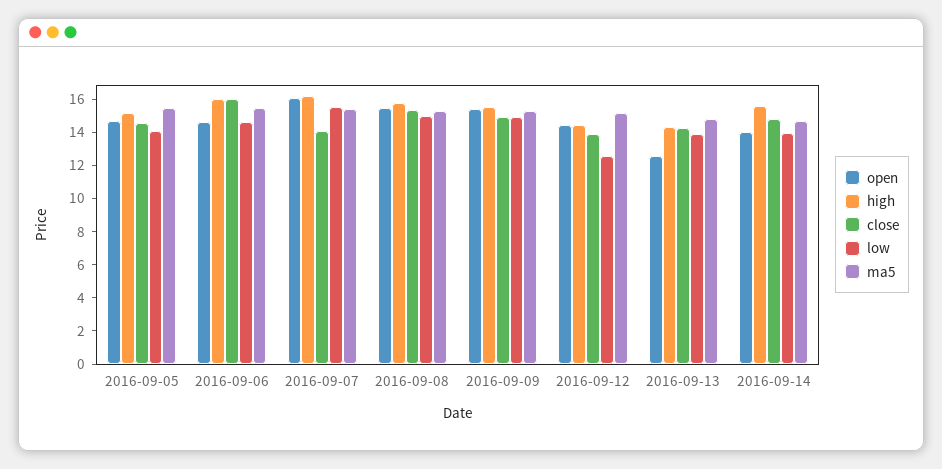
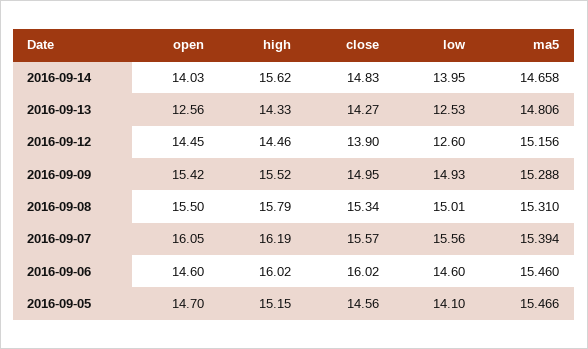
  {
    "open": {
      "2016-09-05": 14.7,
      "2016-09-06": 14.6,
      "2016-09-07": 16.05,
      "2016-09-08": 15.5,
      "2016-09-09": 15.42,
      "2016-09-12": 14.45,
      "2016-09-13": 12.56,
      "2016-09-14": 14.03
    },
    "high": {
      "2016-09-05": 15.15,
      "2016-09-06": 16.02,
      "2016-09-07": 16.19,
      "2016-09-08": 15.79,
      "2016-09-09": 15.52,
      "2016-09-12": 14.46,
      "2016-09-13": 14.33,
      "2016-09-14": 15.62
    },
    "close": {
      "2016-09-05": 14.56,
      "2016-09-06": 16.02,
-     "2016-09-07": 14,
+     "2016-09-07": 15.57,
      "2016-09-08": 15.34,
      "2016-09-09": 14.95,
      "2016-09-12": 13.9,
      "2016-09-13": 14.27,
      "2016-09-14": 14.83
    },
    "low": {
      "2016-09-05": 14.1,
      "2016-09-06": 14.6,
      "2016-09-07": 15.56,
      "2016-09-08": 15.01,
      "2016-09-09": 14.93,
      "2016-09-12": 12.6,
-     "2016-09-13": 14,
+     "2016-09-13": 12.53,
      "2016-09-14": 13.95
    },
    "ma5": {
      "2016-09-05": 15.466,
      "2016-09-06": 15.46,
      "2016-09-07": 15.394,
      "2016-09-08": 15.31,
      "2016-09-09": 15.288,
      "2016-09-12": 15.156,
      "2016-09-13": 14.806,
      "2016-09-14": 14.658
    }
  }

